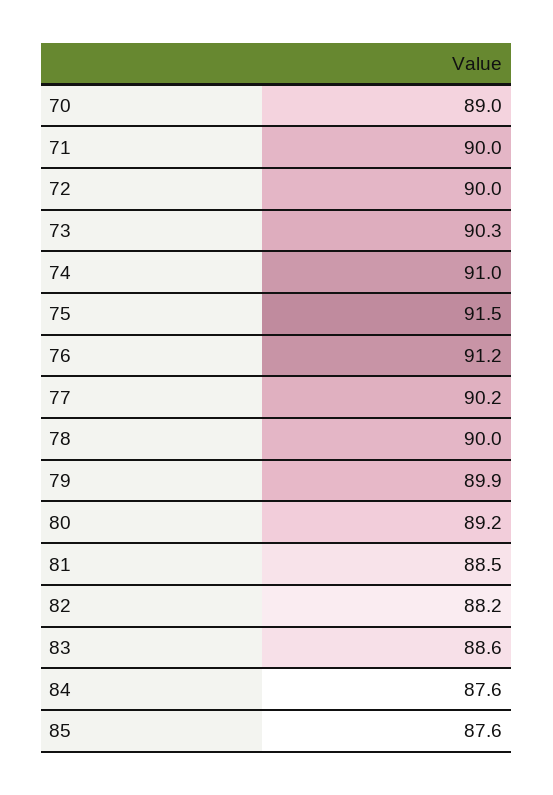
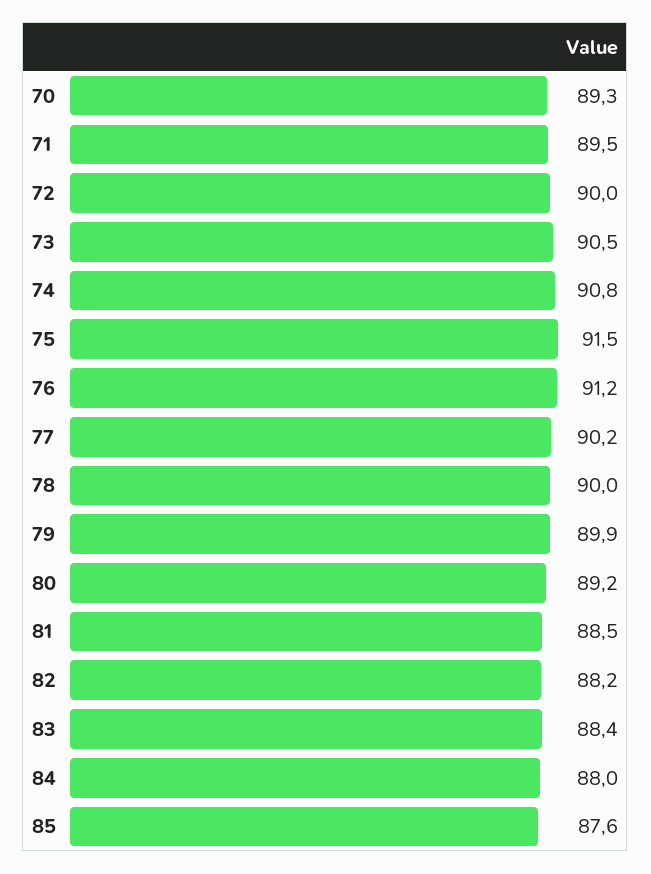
  {
-   "70": 89,
+   "70": 89.3,
-   "71": 90,
+   "71": 89.5,
    "72": 90,
-   "73": 90.3,
+   "73": 90.5,
-   "74": 91,
+   "74": 90.8,
    "75": 91.5,
    "76": 91.2,
    "77": 90.2,
    "78": 90,
    "79": 89.9,
    "80": 89.2,
    "81": 88.5,
    "82": 88.2,
-   "83": 88.6,
+   "83": 88.4,
-   "84": 87.6,
+   "84": 88,
    "85": 87.6
  }

